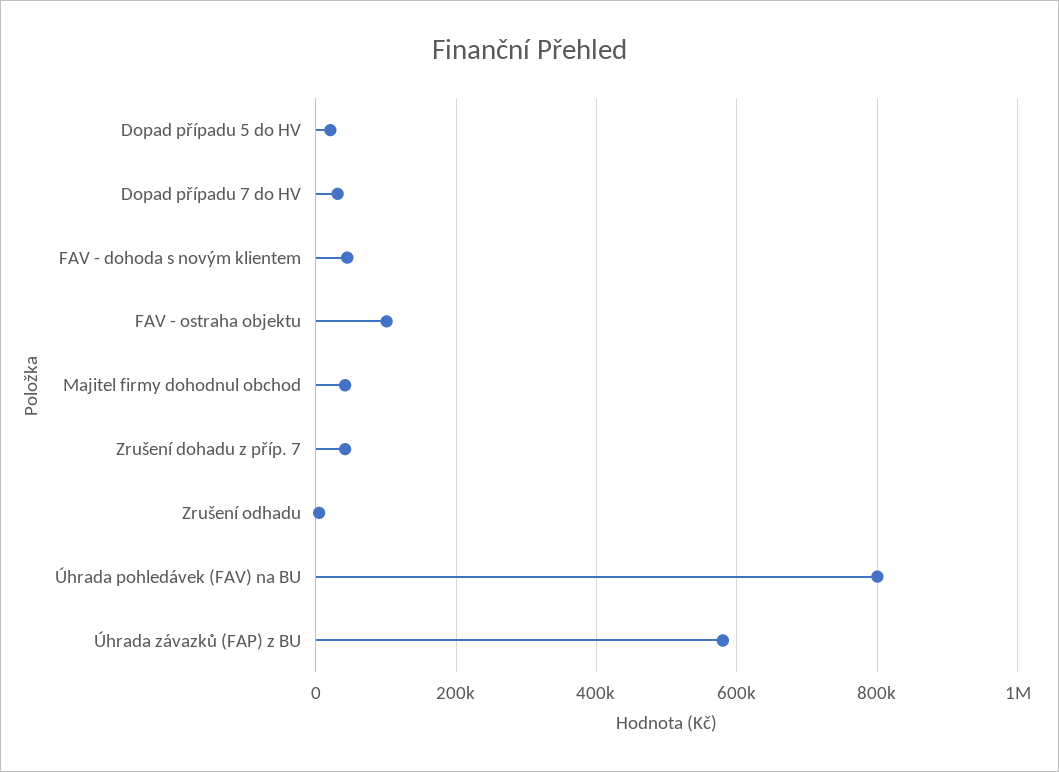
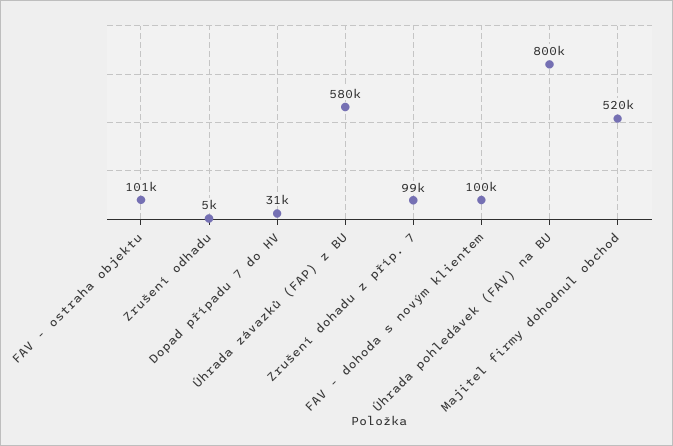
  {
-   "Dopad případu 5 do HV": 20000,
    "Dopad případu 7 do HV": 31000,
-   "FAV - dohoda s novým klientem": 40000,
+   "FAV - dohoda s novým klientem": 100000,
    "FAV - ostraha objektu": 101000,
-   "Majitel firmy dohodnul obchod": 40000,
+   "Majitel firmy dohodnul obchod": 520000,
-   "Zrušení dohadu z příp. 7": 40000,
+   "Zrušení dohadu z příp. 7": 99000,
    "Zrušení odhadu": 5000,
    "Úhrada pohledávek (FAV) na BU": 800000,
    "Úhrada závazků (FAP) z BU": 580000
  }

